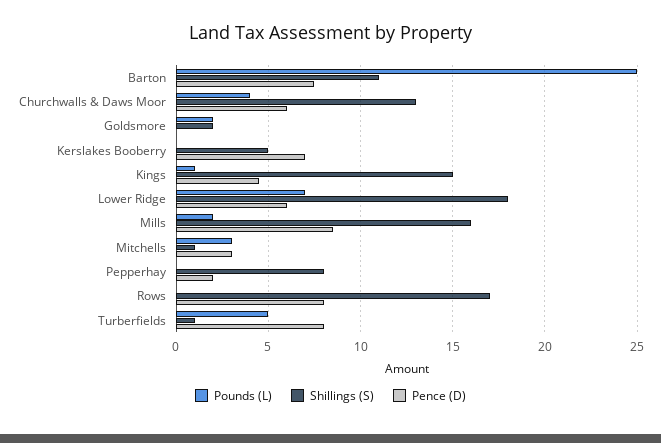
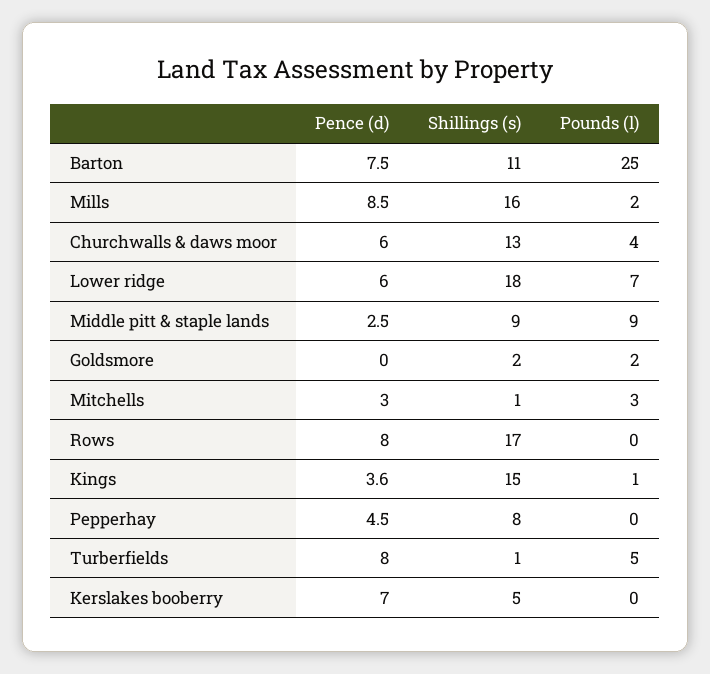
  {
    "Pounds (L)": {
      "Barton": 25,
      "Churchwalls & Daws Moor": 4,
      "Goldsmore": 2,
      "Kerslakes Booberry": 0,
      "Kings": 1,
      "Lower Ridge": 7,
      "Mills": 2,
      "Mitchells": 3,
      "Pepperhay": 0,
      "Rows": 0,
-     "Turberfields": 5
+     "Turberfields": 5,
+     "Middle pitt & staple lands": 9
    },
    "Shillings (S)": {
      "Barton": 11,
      "Churchwalls & Daws Moor": 13,
      "Goldsmore": 2,
      "Kerslakes Booberry": 5,
      "Kings": 15,
      "Lower Ridge": 18,
      "Mills": 16,
      "Mitchells": 1,
      "Pepperhay": 8,
      "Rows": 17,
-     "Turberfields": 1
+     "Turberfields": 1,
+     "Middle pitt & staple lands": 9
    },
    "Pence (D)": {
      "Barton": 7.5,
      "Churchwalls & Daws Moor": 6,
      "Goldsmore": 0,
      "Kerslakes Booberry": 7,
-     "Kings": 4.5,
+     "Kings": 3.6,
      "Lower Ridge": 6,
      "Mills": 8.5,
      "Mitchells": 3,
-     "Pepperhay": 2,
+     "Pepperhay": 4.5,
      "Rows": 8,
-     "Turberfields": 8
+     "Turberfields": 8,
+     "Middle pitt & staple lands": 2.5
    }
  }

